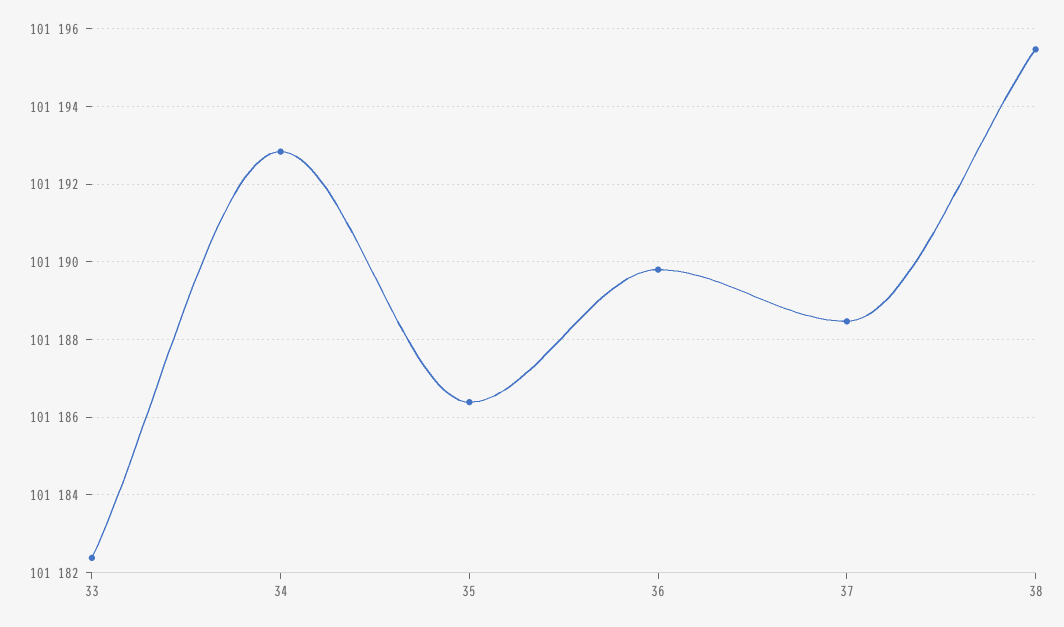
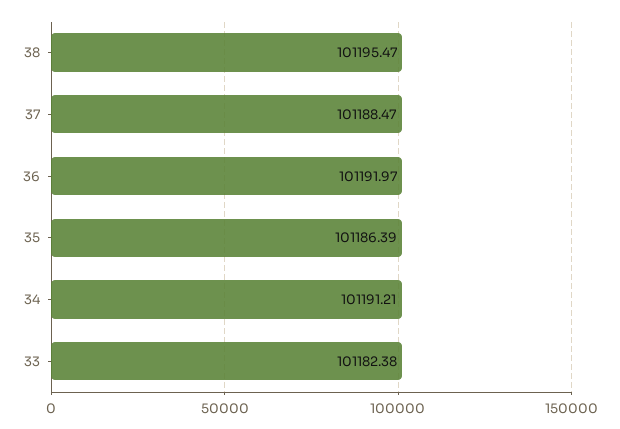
  {
    "33": 101182.38,
-   "34": 101192.8,
+   "34": 101191.21,
    "35": 101186.39,
-   "36": 101189.8,
+   "36": 101191.97,
    "37": 101188.47,
    "38": 101195.47
  }

